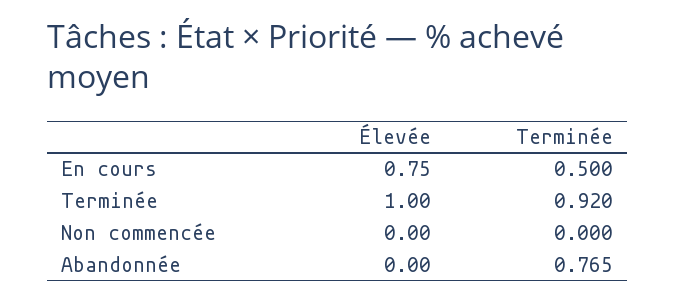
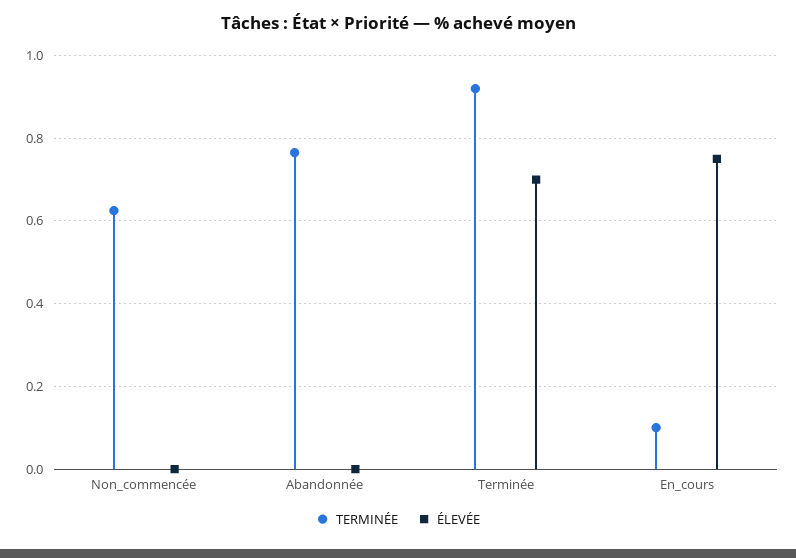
  {
    "Élevée": {
      "En cours": 0.75,
-     "Terminée": 1,
+     "Terminée": 0.7,
      "Non commencée": 0,
      "Abandonnée": 0
    },
    "Terminée": {
-     "En cours": 0.5,
+     "En cours": 0.1,
      "Terminée": 0.92,
-     "Non commencée": 0,
+     "Non commencée": 0.62,
      "Abandonnée": 0.765
    }
  }

